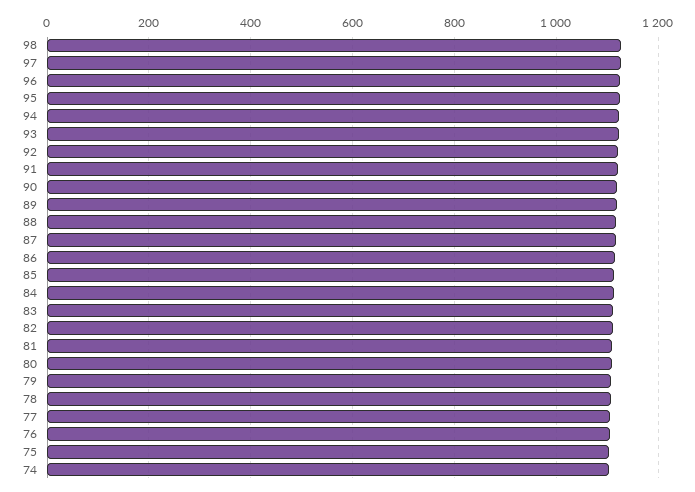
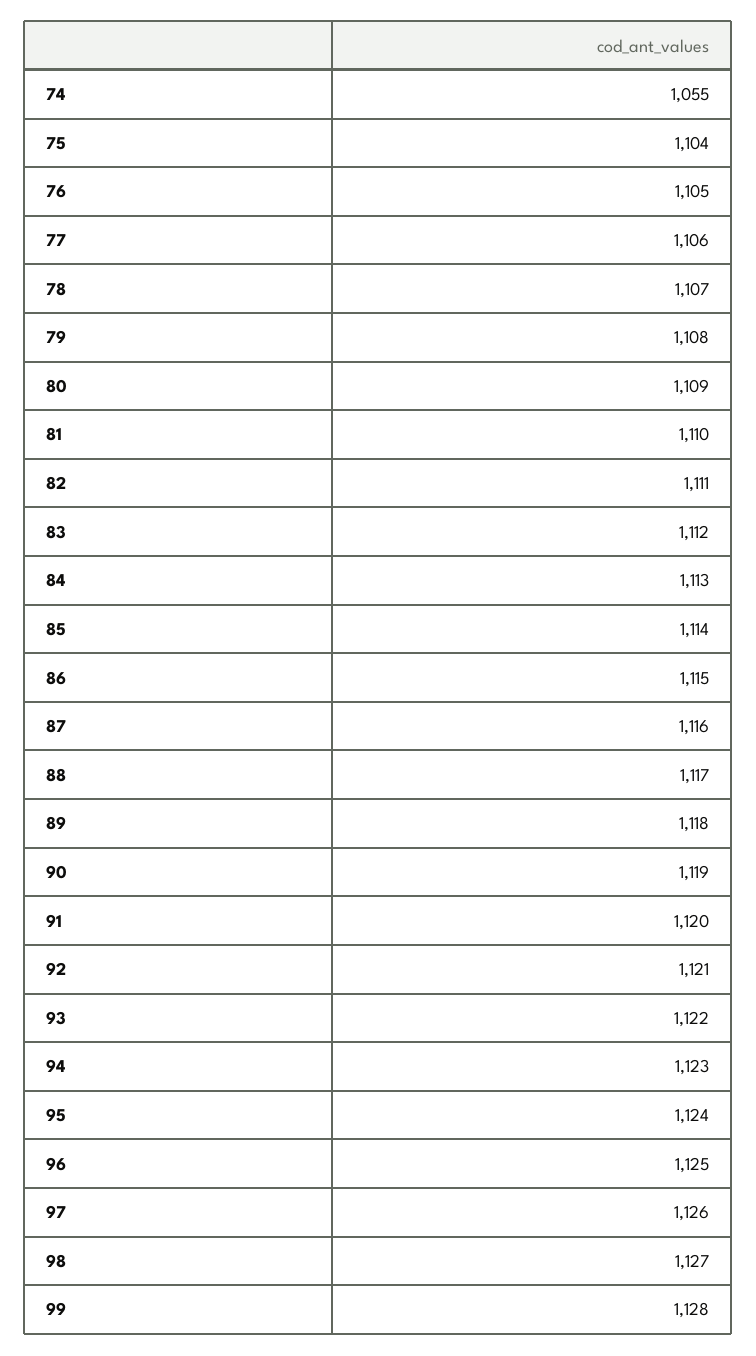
  {
    "98": 1127,
    "97": 1126,
    "96": 1125,
    "95": 1124,
    "94": 1123,
    "93": 1122,
    "92": 1121,
    "91": 1120,
    "90": 1119,
    "89": 1118,
    "88": 1117,
    "87": 1116,
    "86": 1115,
    "85": 1114,
    "84": 1113,
    "83": 1112,
    "82": 1111,
    "81": 1110,
    "80": 1109,
    "79": 1108,
    "78": 1107,
    "77": 1106,
    "76": 1105,
    "75": 1104,
-   "74": 1100
+   "74": 1055,
+   "99": 1128
  }

